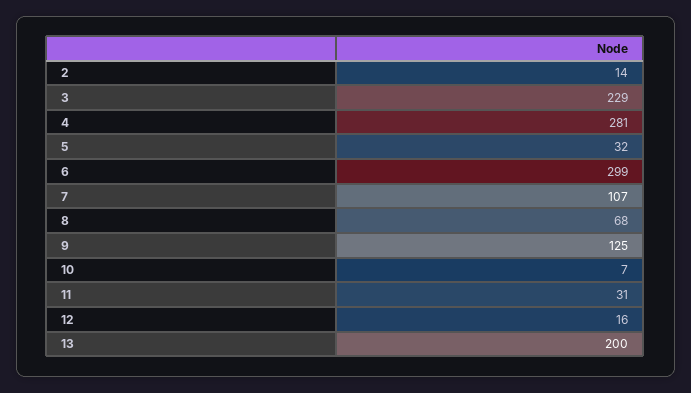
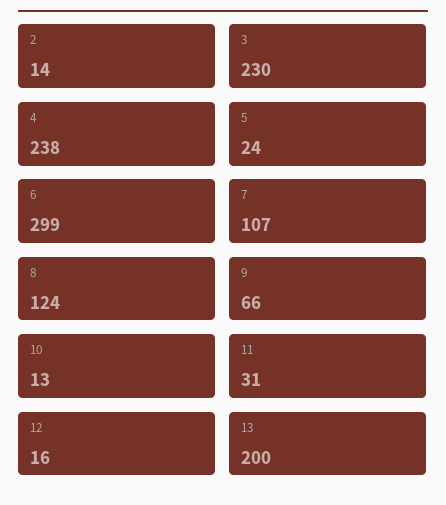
  {
    "2": 14,
-   "3": 229,
+   "3": 230,
-   "4": 281,
+   "4": 238,
-   "5": 32,
+   "5": 24,
    "6": 299,
    "7": 107,
-   "8": 68,
+   "8": 124,
-   "9": 125,
+   "9": 66,
-   "10": 7,
+   "10": 13,
    "11": 31,
    "12": 16,
    "13": 200
  }

